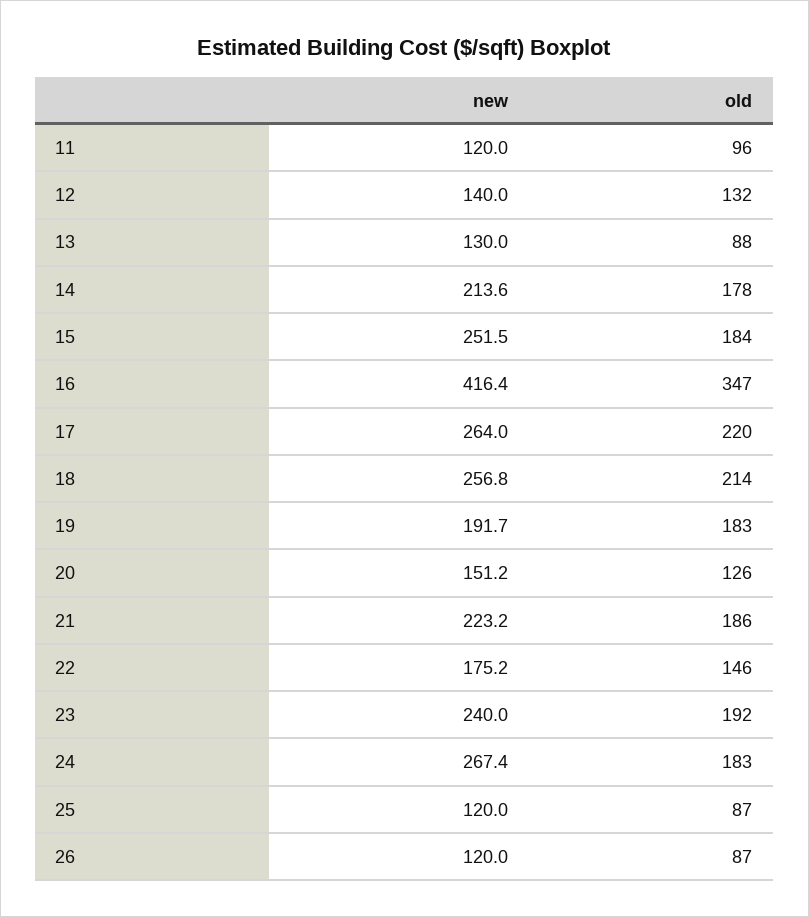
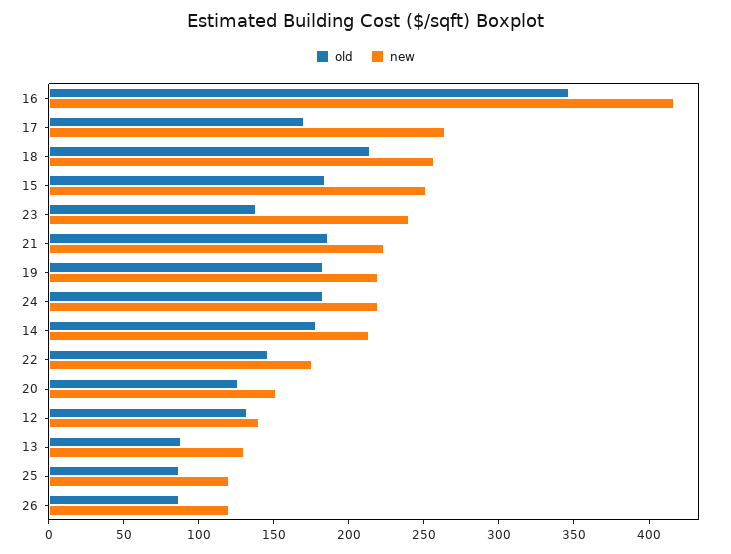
  {
    "new": {
-     "11": 120,
      "12": 140,
      "13": 130,
      "14": 213.6,
      "15": 251.5,
      "16": 416.4,
      "17": 264,
      "18": 256.8,
-     "19": 191.7,
+     "19": 220,
      "20": 151.2,
      "21": 223.2,
      "22": 175.2,
      "23": 240,
-     "24": 267.4,
+     "24": 220,
      "25": 120,
      "26": 120
    },
    "old": {
-     "11": 96,
      "12": 132,
      "13": 88,
      "14": 178,
      "15": 184,
      "16": 347,
-     "17": 220,
+     "17": 170,
      "18": 214,
      "19": 183,
      "20": 126,
      "21": 186,
      "22": 146,
-     "23": 192,
+     "23": 140,
      "24": 183,
      "25": 87,
      "26": 87
    }
  }

